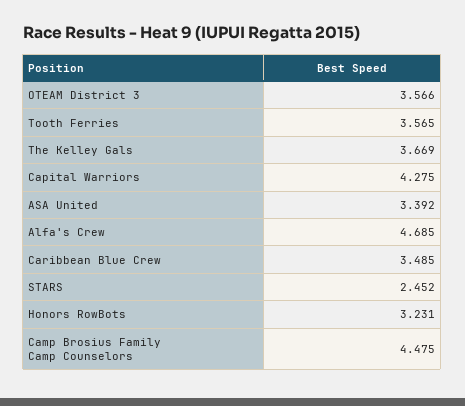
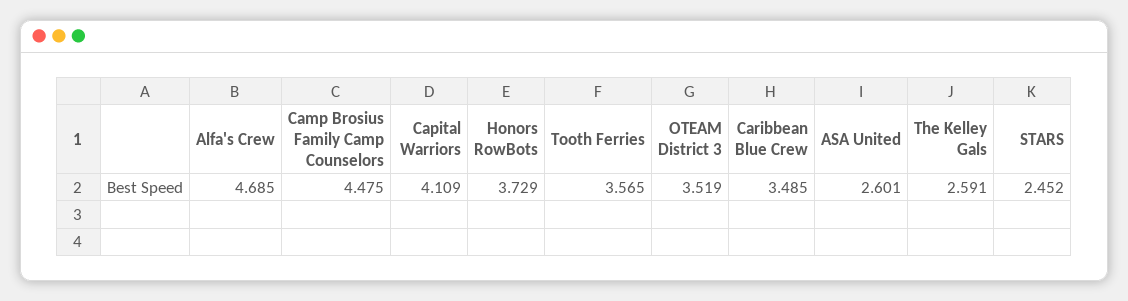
  {
-   "OTEAM District 3": 3.566,
+   "OTEAM District 3": 3.519,
    "Tooth Ferries": 3.565,
-   "The Kelley Gals": 3.669,
+   "The Kelley Gals": 2.591,
-   "Capital Warriors": 4.275,
+   "Capital Warriors": 4.109,
-   "ASA United": 3.392,
+   "ASA United": 2.601,
    "Alfa's Crew": 4.685,
    "Caribbean Blue Crew": 3.485,
    "STARS": 2.452,
-   "Honors RowBots": 3.231,
+   "Honors RowBots": 3.729,
    "Camp Brosius Family Camp Counselors": 4.475
  }

